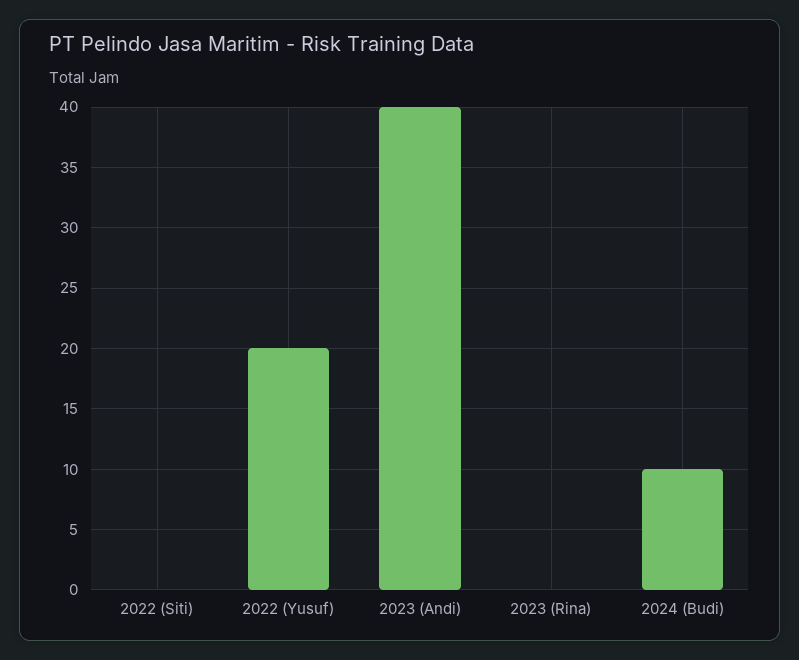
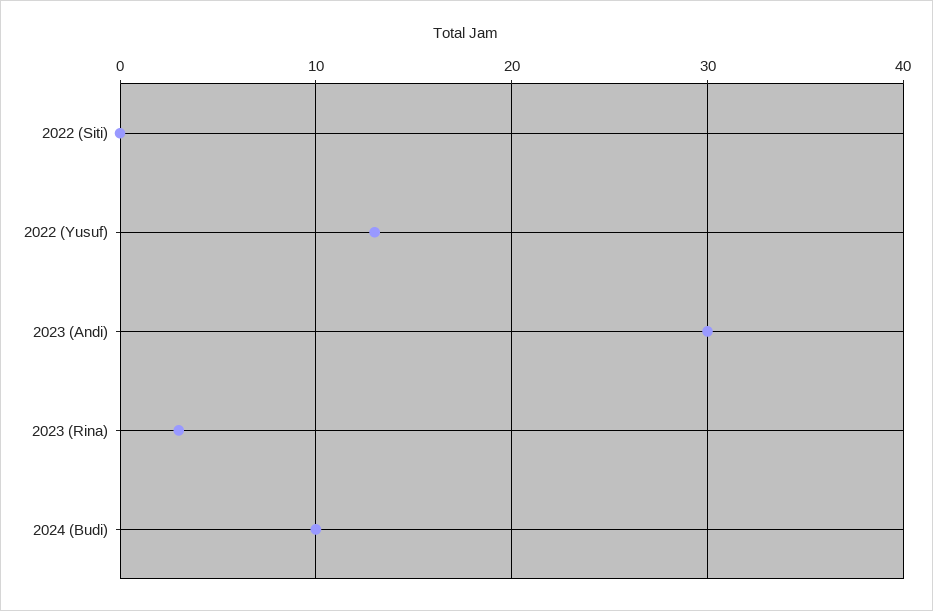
  {
    "2022 (Siti)": 0,
-   "2022 (Yusuf)": 20,
+   "2022 (Yusuf)": 13,
-   "2023 (Andi)": 40,
+   "2023 (Andi)": 30,
-   "2023 (Rina)": 0,
+   "2023 (Rina)": 3,
    "2024 (Budi)": 10
  }

